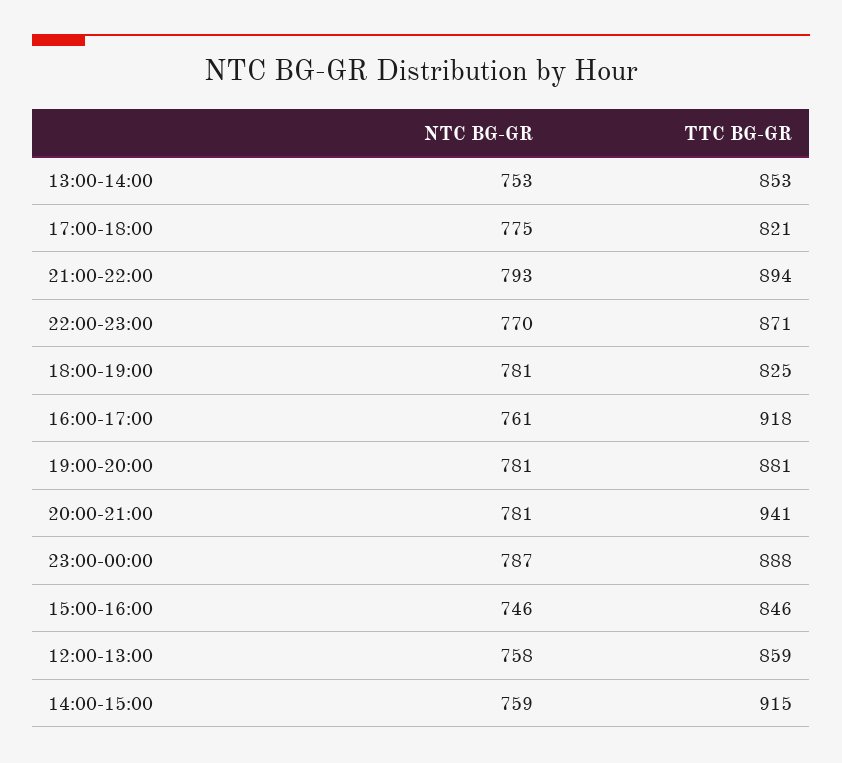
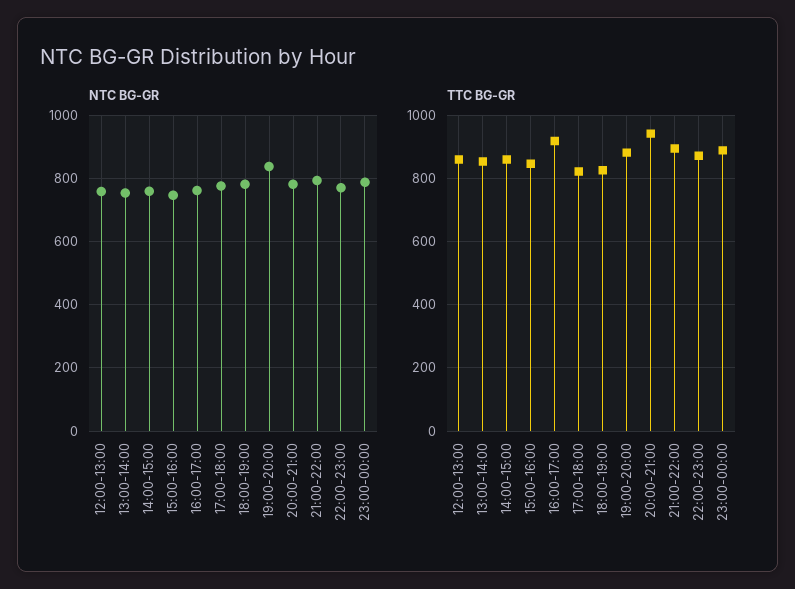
  {
    "NTC BG-GR": {
      "13:00-14:00": 753,
      "17:00-18:00": 775,
      "21:00-22:00": 793,
      "22:00-23:00": 770,
      "18:00-19:00": 781,
      "16:00-17:00": 761,
-     "19:00-20:00": 781,
+     "19:00-20:00": 840,
      "20:00-21:00": 781,
      "23:00-00:00": 787,
      "15:00-16:00": 746,
      "12:00-13:00": 758,
      "14:00-15:00": 759
    },
    "TTC BG-GR": {
      "13:00-14:00": 853,
      "17:00-18:00": 821,
      "21:00-22:00": 894,
      "22:00-23:00": 871,
      "18:00-19:00": 825,
      "16:00-17:00": 918,
      "19:00-20:00": 881,
      "20:00-21:00": 941,
      "23:00-00:00": 888,
      "15:00-16:00": 846,
      "12:00-13:00": 859,
-     "14:00-15:00": 915
+     "14:00-15:00": 860
    }
  }

